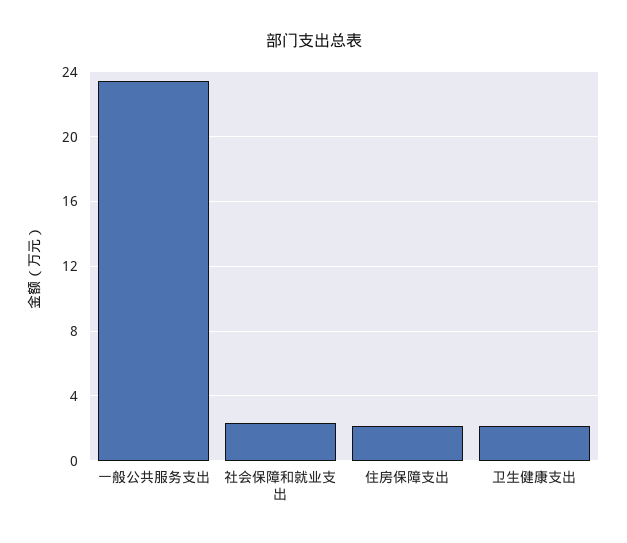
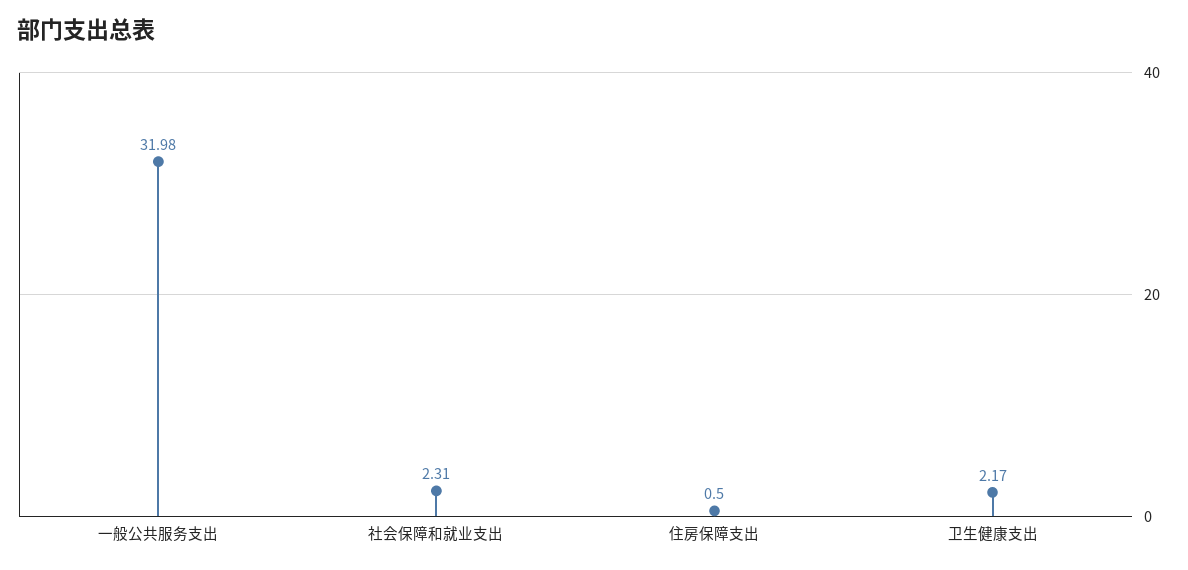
  {
-   "一般公共服务支出": 23.5,
+   "一般公共服务支出": 31.98,
    "社会保障和就业支出": 2.31,
-   "住房保障支出": 2,
+   "住房保障支出": 0.5,
    "卫生健康支出": 2.17
  }

